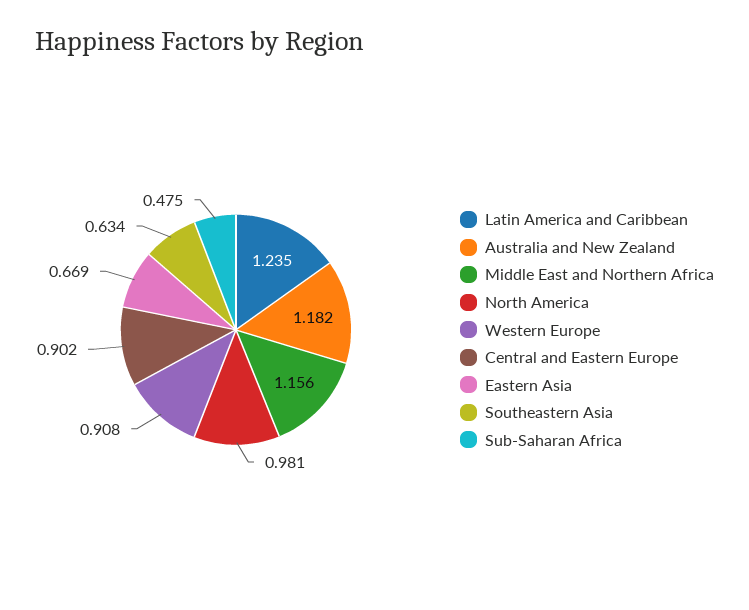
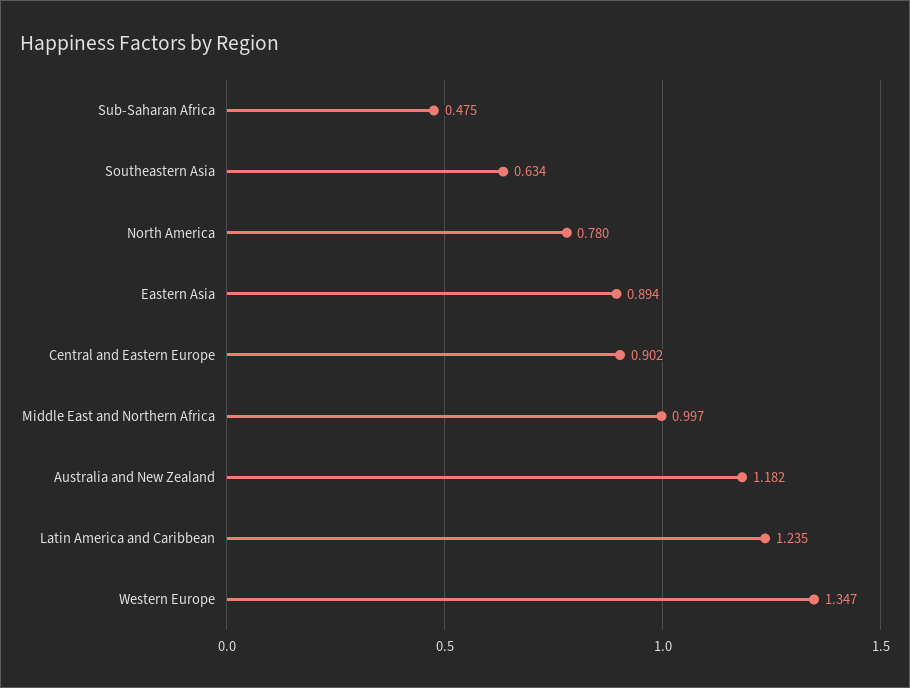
  {
    "Latin America and Caribbean": 1.235,
    "Australia and New Zealand": 1.182,
-   "Middle East and Northern Africa": 1.156,
+   "Middle East and Northern Africa": 0.997,
-   "North America": 0.981,
+   "North America": 0.78,
-   "Western Europe": 0.908,
+   "Western Europe": 1.347,
    "Central and Eastern Europe": 0.902,
-   "Eastern Asia": 0.669,
+   "Eastern Asia": 0.894,
    "Southeastern Asia": 0.634,
    "Sub-Saharan Africa": 0.475
  }

